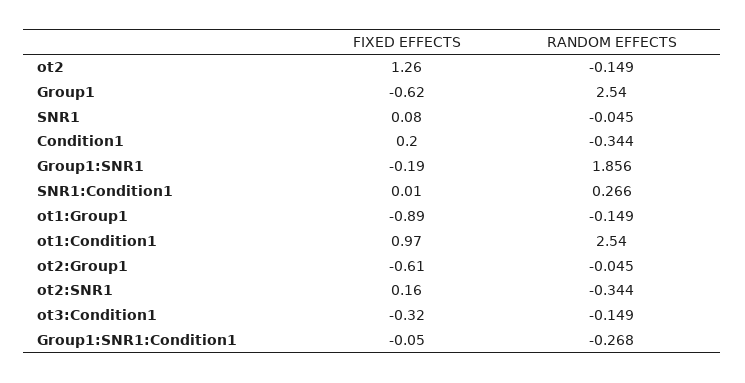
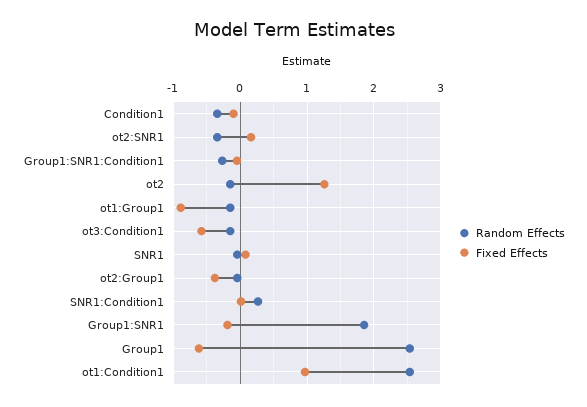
  {
    "FIXED EFFECTS": {
      "ot2": 1.26,
      "Group1": -0.62,
      "SNR1": 0.08,
-     "Condition1": 0.2,
+     "Condition1": -0.1,
      "Group1:SNR1": -0.19,
      "SNR1:Condition1": 0.01,
      "ot1:Group1": -0.89,
      "ot1:Condition1": 0.97,
-     "ot2:Group1": -0.61,
+     "ot2:Group1": -0.4,
      "ot2:SNR1": 0.16,
-     "ot3:Condition1": -0.32,
+     "ot3:Condition1": -0.6,
      "Group1:SNR1:Condition1": -0.05
    },
    "RANDOM EFFECTS": {
      "ot2": -0.149,
      "Group1": 2.54,
      "SNR1": -0.045,
      "Condition1": -0.344,
      "Group1:SNR1": 1.856,
      "SNR1:Condition1": 0.266,
      "ot1:Group1": -0.149,
      "ot1:Condition1": 2.54,
      "ot2:Group1": -0.045,
      "ot2:SNR1": -0.344,
      "ot3:Condition1": -0.149,
      "Group1:SNR1:Condition1": -0.268
    }
  }

